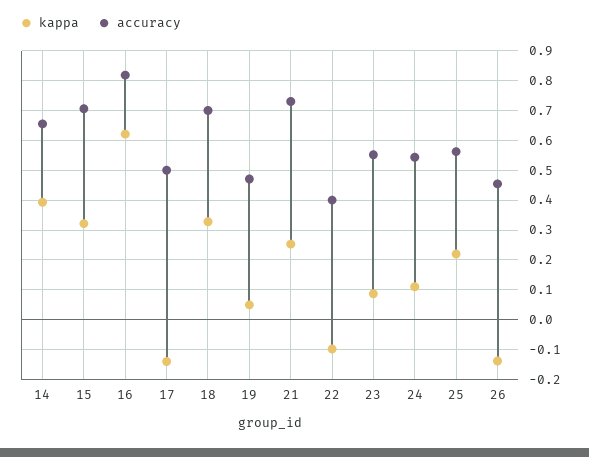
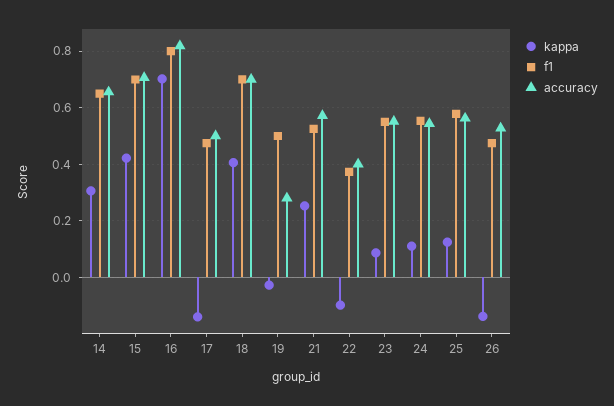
  {
    "kappa": {
-     "14": 0.4,
+     "14": 0.3,
-     "15": 0.325,
+     "15": 0.425,
-     "16": 0.625,
+     "16": 0.7,
      "17": -0.15,
-     "18": 0.325,
+     "18": 0.4,
-     "19": 0.05,
+     "19": -0.025,
      "21": 0.25,
      "22": -0.1,
      "23": 0.075,
      "24": 0.1,
-     "25": 0.225,
+     "25": 0.125,
      "26": -0.15
    },
    "accuracy": {
      "14": 0.65,
      "15": 0.7,
      "16": 0.825,
      "17": 0.5,
      "18": 0.7,
-     "19": 0.475,
+     "19": 0.275,
-     "21": 0.725,
+     "21": 0.575,
      "22": 0.4,
      "23": 0.55,
      "24": 0.55,
      "25": 0.575,
-     "26": 0.45
+     "26": 0.525
-   }
+   },
+   "f1": {
+     "14": 0.65,
+     "15": 0.7,
+     "16": 0.8,
+     "17": 0.475,
+     "18": 0.7,
+     "19": 0.5,
+     "21": 0.525,
+     "22": 0.375,
+     "23": 0.55,
+     "24": 0.55,
+     "25": 0.575,
+     "26": 0.475
+   }
  }

